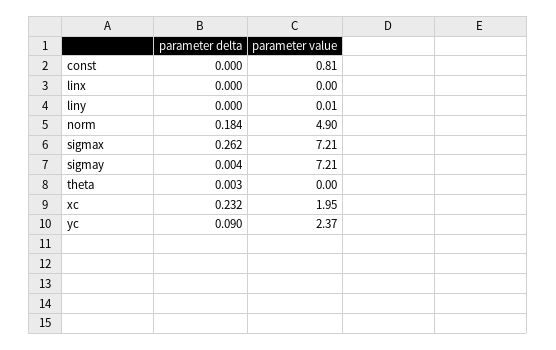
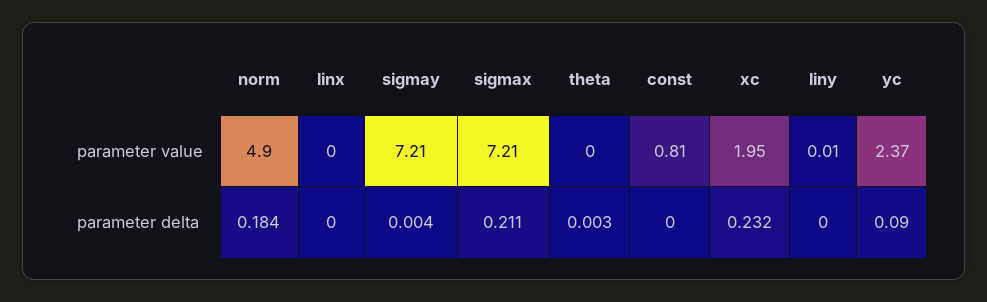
  {
    "parameter delta": {
      "const": 0,
      "linx": 0,
      "liny": 0,
      "norm": 0.184,
-     "sigmax": 0.262,
+     "sigmax": 0.211,
      "sigmay": 0.004,
      "theta": 0.003,
      "xc": 0.232,
      "yc": 0.09
    },
    "parameter value": {
      "const": 0.81,
      "linx": 0,
      "liny": 0.01,
      "norm": 4.9,
      "sigmax": 7.21,
      "sigmay": 7.21,
      "theta": 0,
      "xc": 1.95,
      "yc": 2.37
    }
  }

